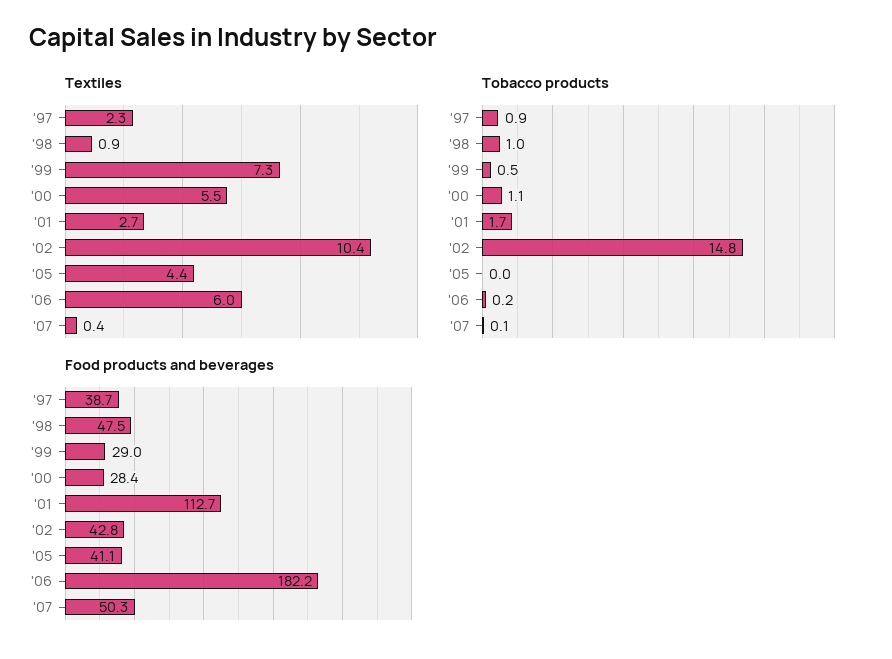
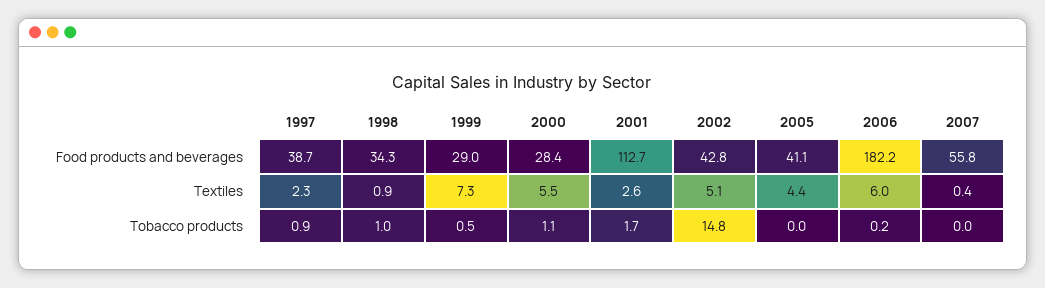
  {
    "Textiles": {
      "'97": 2.3,
      "'98": 0.9,
      "'99": 7.3,
      "'00": 5.5,
-     "'01": 2.7,
+     "'01": 2.6,
-     "'02": 10.4,
+     "'02": 5.1,
      "'05": 4.4,
      "'06": 6,
      "'07": 0.4
    },
    "Tobacco products": {
      "'97": 0.9,
      "'98": 1,
      "'99": 0.5,
      "'00": 1.1,
      "'01": 1.7,
      "'02": 14.8,
      "'05": 0,
      "'06": 0.2,
-     "'07": 0.1
+     "'07": 0
    },
    "Food products and beverages": {
      "'97": 38.7,
-     "'98": 47.5,
+     "'98": 34.3,
      "'99": 29,
      "'00": 28.4,
      "'01": 112.7,
      "'02": 42.8,
      "'05": 41.1,
      "'06": 182.2,
-     "'07": 50.3
+     "'07": 55.8
    }
  }

